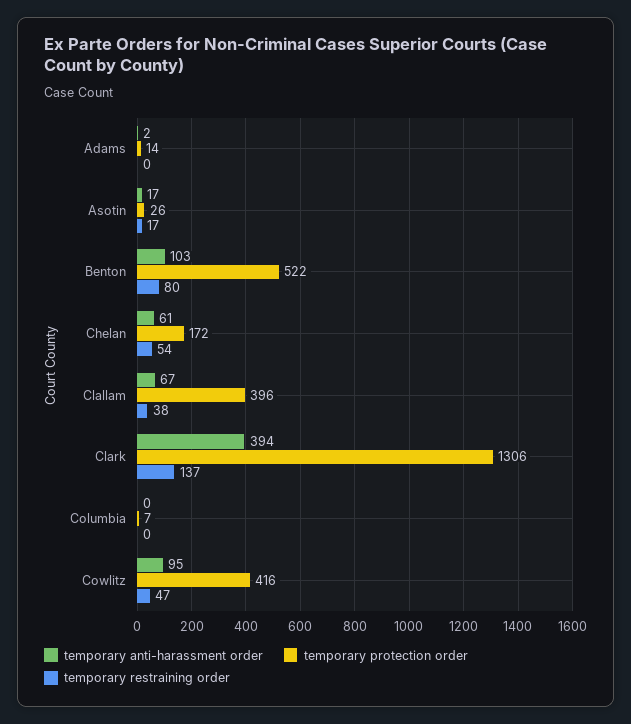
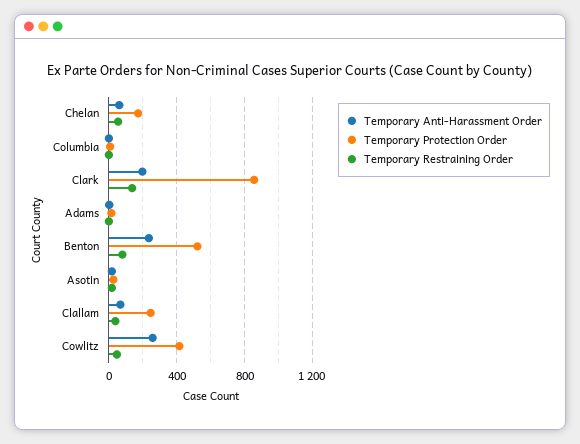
  {
    "temporary anti-harassment order": {
      "Adams": 2,
      "Asotin": 17,
-     "Benton": 103,
+     "Benton": 250,
      "Chelan": 61,
      "Clallam": 67,
-     "Clark": 394,
+     "Clark": 200,
      "Columbia": 0,
-     "Cowlitz": 95
+     "Cowlitz": 250
    },
    "temporary protection order": {
      "Adams": 14,
      "Asotin": 26,
      "Benton": 522,
      "Chelan": 172,
-     "Clallam": 396,
+     "Clallam": 250,
-     "Clark": 1306,
+     "Clark": 850,
      "Columbia": 7,
      "Cowlitz": 416
    },
    "temporary restraining order": {
      "Adams": 0,
      "Asotin": 17,
      "Benton": 80,
      "Chelan": 54,
      "Clallam": 38,
      "Clark": 137,
      "Columbia": 0,
      "Cowlitz": 47
    }
  }

